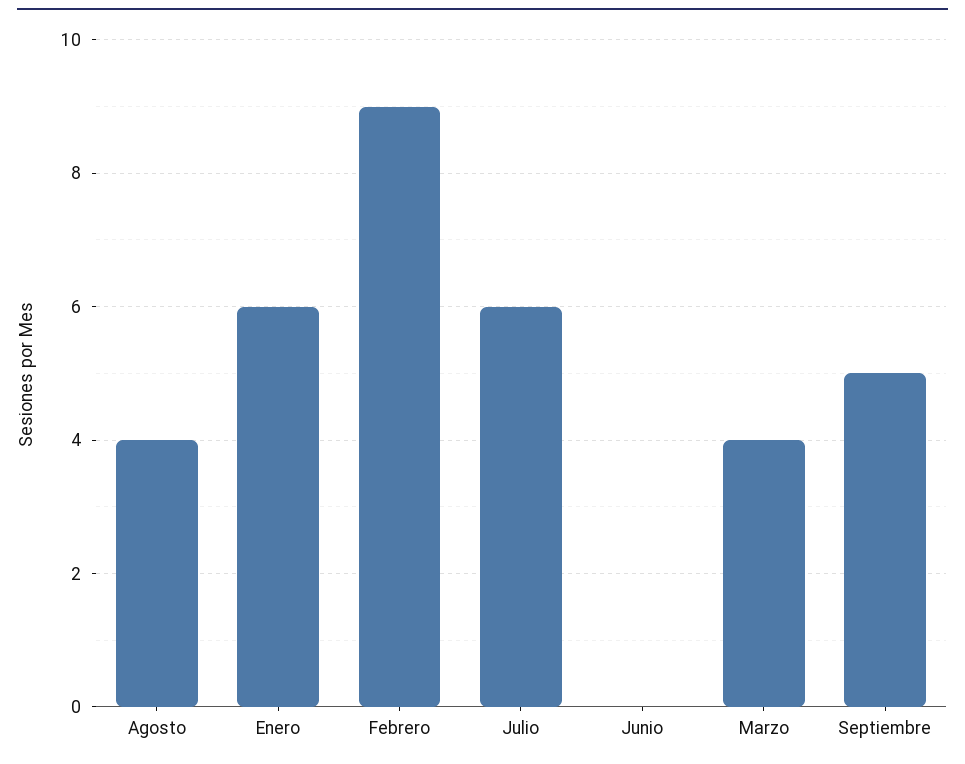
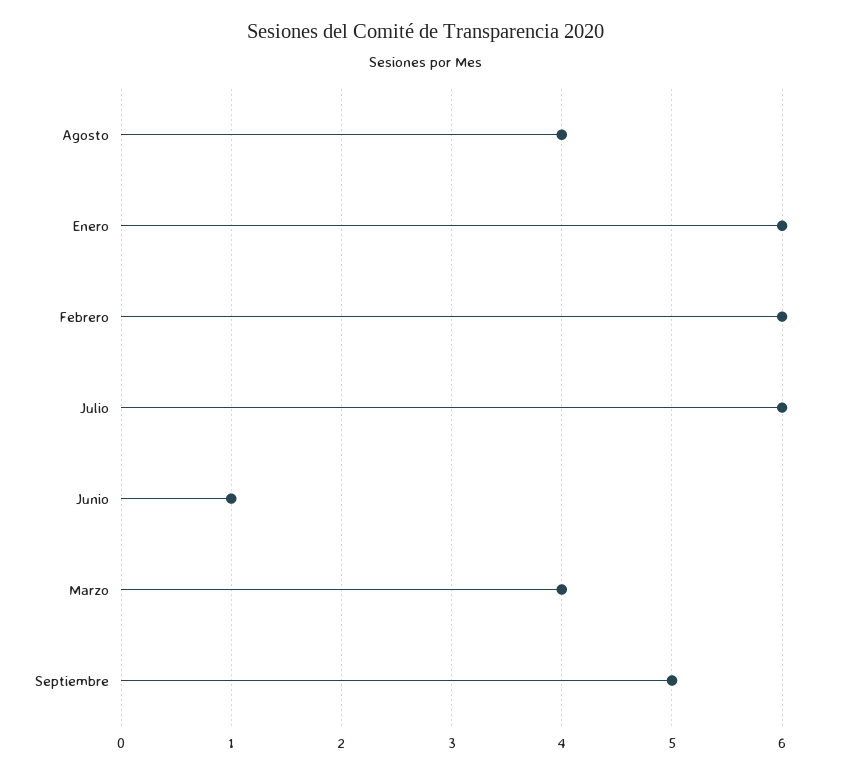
  {
    "Agosto": 4,
    "Enero": 6,
-   "Febrero": 9,
+   "Febrero": 6,
    "Julio": 6,
-   "Junio": 0,
+   "Junio": 1,
    "Marzo": 4,
    "Septiembre": 5
  }

